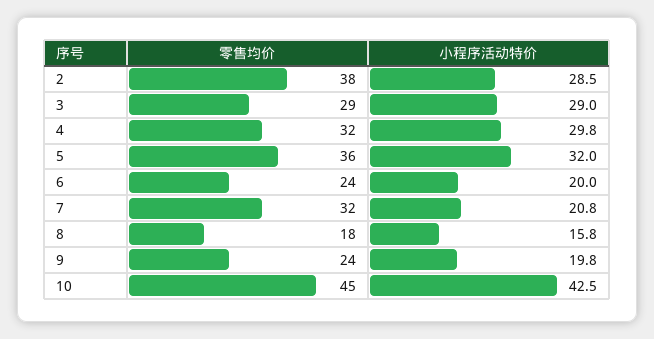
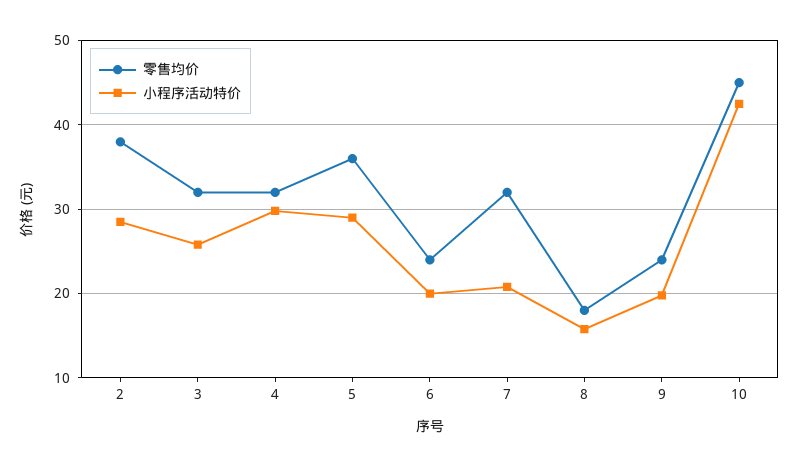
  {
    "零售均价": {
      "2": 38,
-     "3": 29,
+     "3": 32,
      "4": 32,
      "5": 36,
      "6": 24,
      "7": 32,
      "8": 18,
      "9": 24,
      "10": 45
    },
    "小程序活动特价": {
      "2": 28.5,
-     "3": 29,
+     "3": 26,
      "4": 29.8,
-     "5": 32,
+     "5": 29,
      "6": 20,
      "7": 20.8,
      "8": 15.8,
      "9": 19.8,
      "10": 42.5
    }
  }

